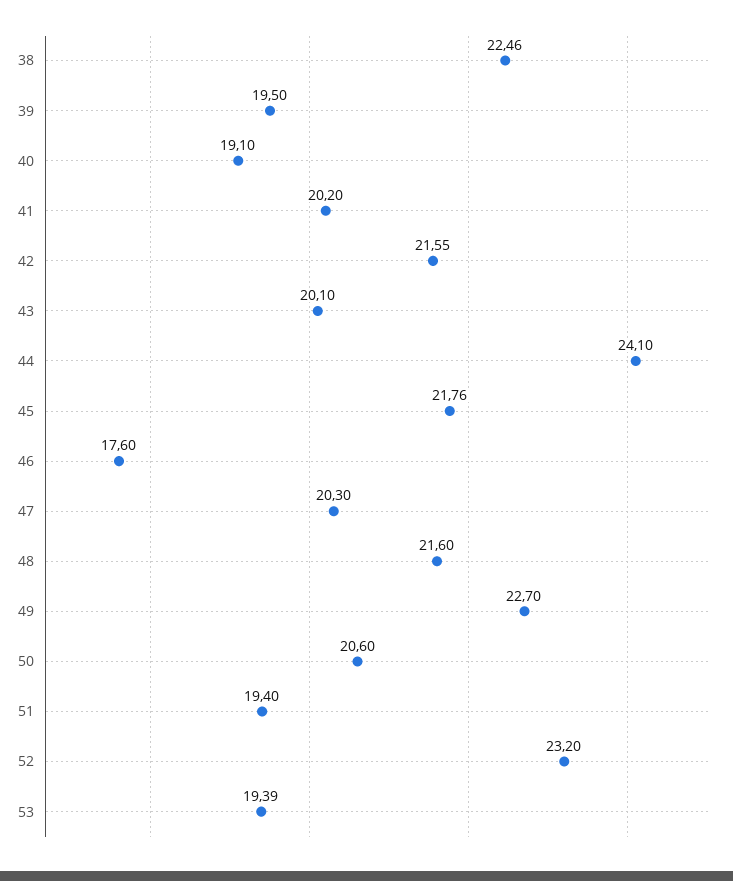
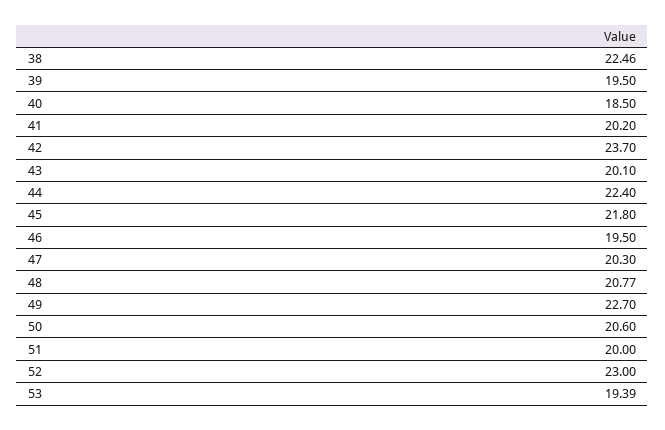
  {
    "38": 22.46,
    "39": 19.5,
-   "40": 19.1,
+   "40": 18.5,
    "41": 20.2,
-   "42": 21.55,
+   "42": 23.7,
    "43": 20.1,
-   "44": 24.1,
+   "44": 22.4,
-   "45": 21.76,
+   "45": 21.8,
-   "46": 17.6,
+   "46": 19.5,
    "47": 20.3,
-   "48": 21.6,
+   "48": 20.77,
    "49": 22.7,
    "50": 20.6,
-   "51": 19.4,
+   "51": 20,
-   "52": 23.2,
+   "52": 23,
    "53": 19.39
  }

